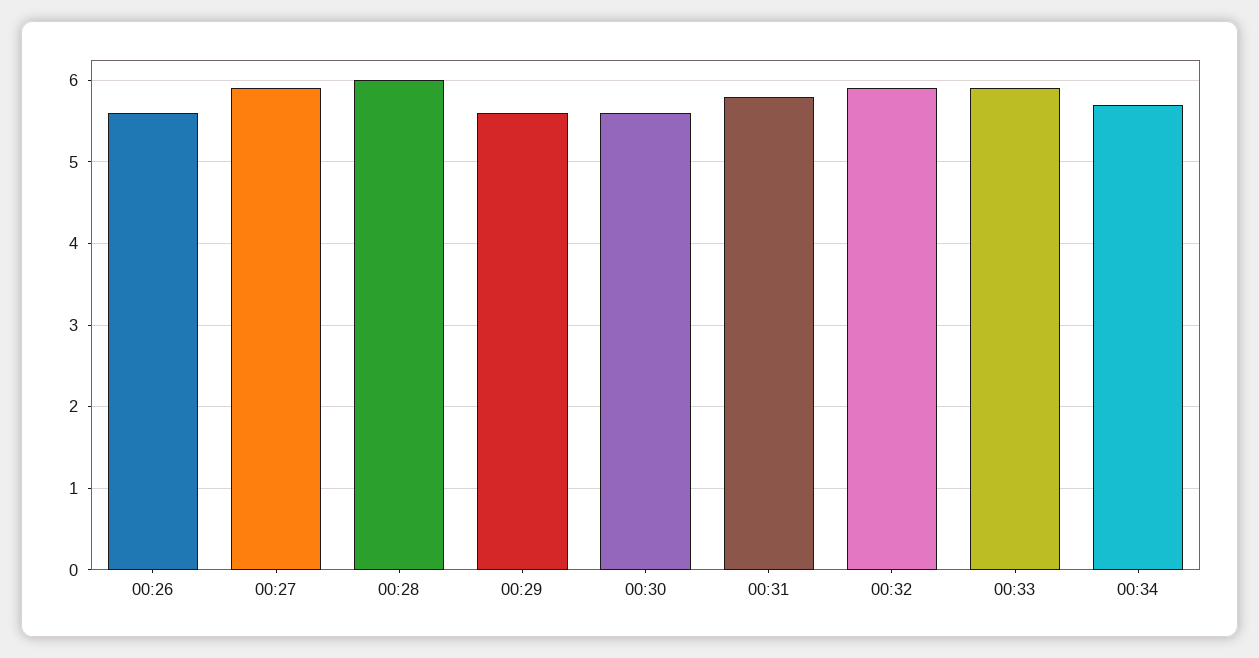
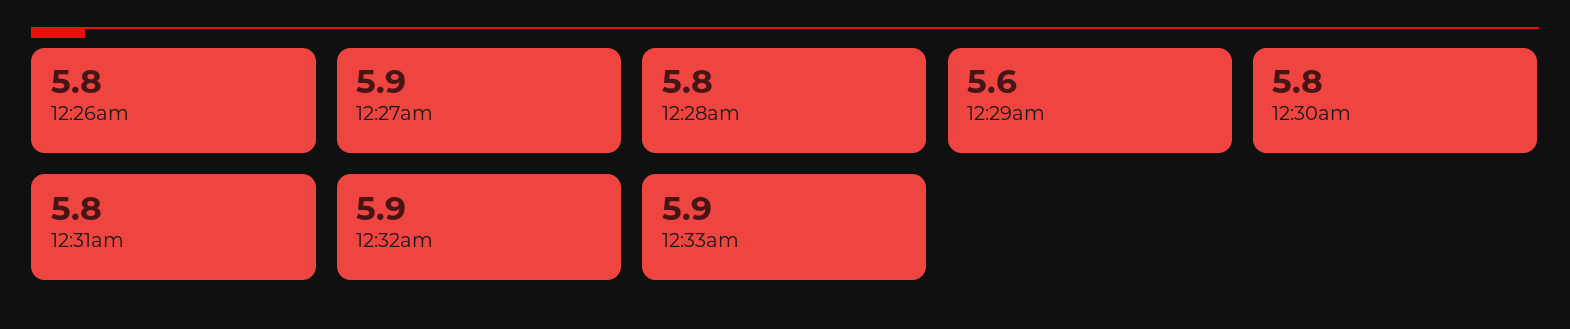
  {
-   "00:26": 5.6,
+   "00:26": 5.8,
    "00:27": 5.9,
-   "00:28": 6,
+   "00:28": 5.8,
    "00:29": 5.6,
-   "00:30": 5.6,
+   "00:30": 5.8,
    "00:31": 5.8,
    "00:32": 5.9,
-   "00:33": 5.9,
+   "00:33": 5.9
-   "00:34": 5.7
  }

